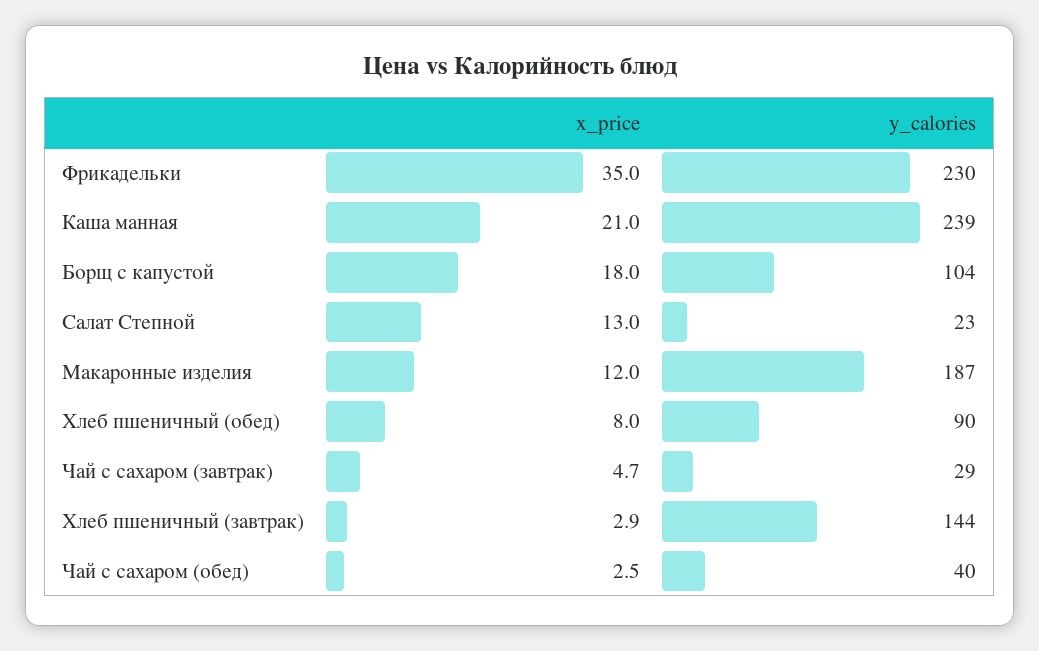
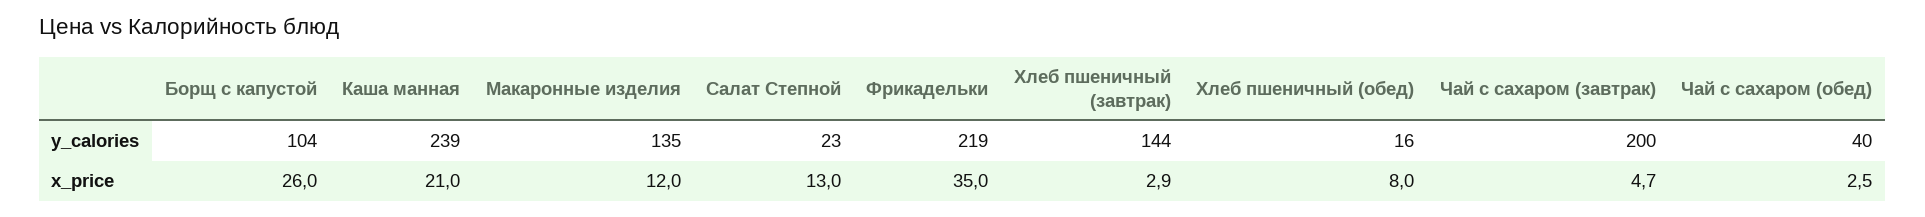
  {
    "x_price": {
      "Фрикадельки": 35,
      "Каша манная": 21,
-     "Борщ с капустой": 18,
+     "Борщ с капустой": 26,
      "Салат Степной": 13,
      "Макаронные изделия": 12,
      "Хлеб пшеничный (обед)": 8,
      "Чай с сахаром (завтрак)": 4.7,
      "Хлеб пшеничный (завтрак)": 2.9,
      "Чай с сахаром (обед)": 2.5
    },
    "y_calories": {
-     "Фрикадельки": 230,
+     "Фрикадельки": 219,
      "Каша манная": 239,
      "Борщ с капустой": 104,
      "Салат Степной": 23,
-     "Макаронные изделия": 187,
+     "Макаронные изделия": 135,
-     "Хлеб пшеничный (обед)": 90,
+     "Хлеб пшеничный (обед)": 16,
-     "Чай с сахаром (завтрак)": 29,
+     "Чай с сахаром (завтрак)": 200,
      "Хлеб пшеничный (завтрак)": 144,
      "Чай с сахаром (обед)": 40
    }
  }

